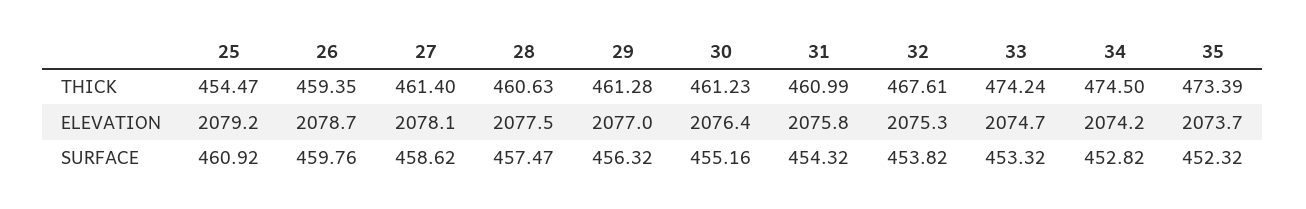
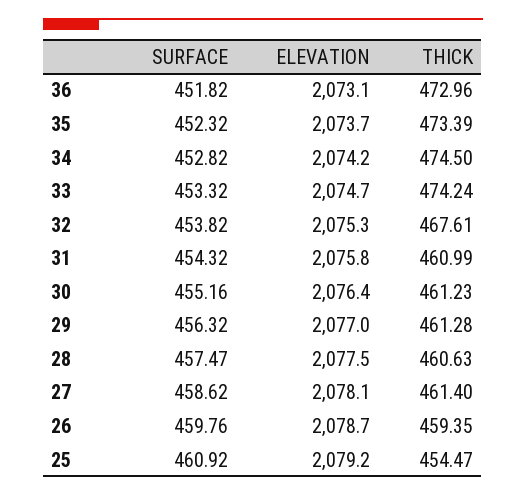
  {
    "25": {
      "THICK": 454.47,
      "ELEVATION": 2079.2,
      "SURFACE": 460.92
    },
    "26": {
      "THICK": 459.35,
      "ELEVATION": 2078.7,
      "SURFACE": 459.76
    },
    "27": {
      "THICK": 461.4,
      "ELEVATION": 2078.1,
      "SURFACE": 458.62
    },
    "28": {
      "THICK": 460.63,
      "ELEVATION": 2077.5,
      "SURFACE": 457.47
    },
    "29": {
      "THICK": 461.28,
      "ELEVATION": 2077,
      "SURFACE": 456.32
    },
    "30": {
      "THICK": 461.23,
      "ELEVATION": 2076.4,
      "SURFACE": 455.16
    },
    "31": {
      "THICK": 460.99,
      "ELEVATION": 2075.8,
      "SURFACE": 454.32
    },
    "32": {
      "THICK": 467.61,
      "ELEVATION": 2075.3,
      "SURFACE": 453.82
    },
    "33": {
      "THICK": 474.24,
      "ELEVATION": 2074.7,
      "SURFACE": 453.32
    },
    "34": {
      "THICK": 474.5,
      "ELEVATION": 2074.2,
      "SURFACE": 452.82
    },
    "35": {
      "THICK": 473.39,
      "ELEVATION": 2073.7,
      "SURFACE": 452.32
-   }
+   },
+   "36": {
+     "SURFACE": 451.82,
+     "ELEVATION": 2073.1,
+     "THICK": 472.96
+   }
  }

